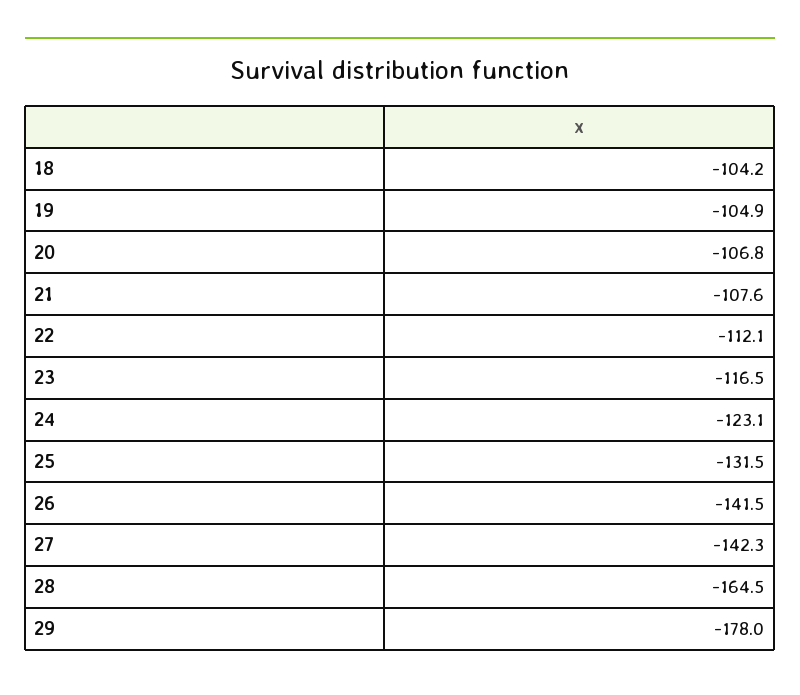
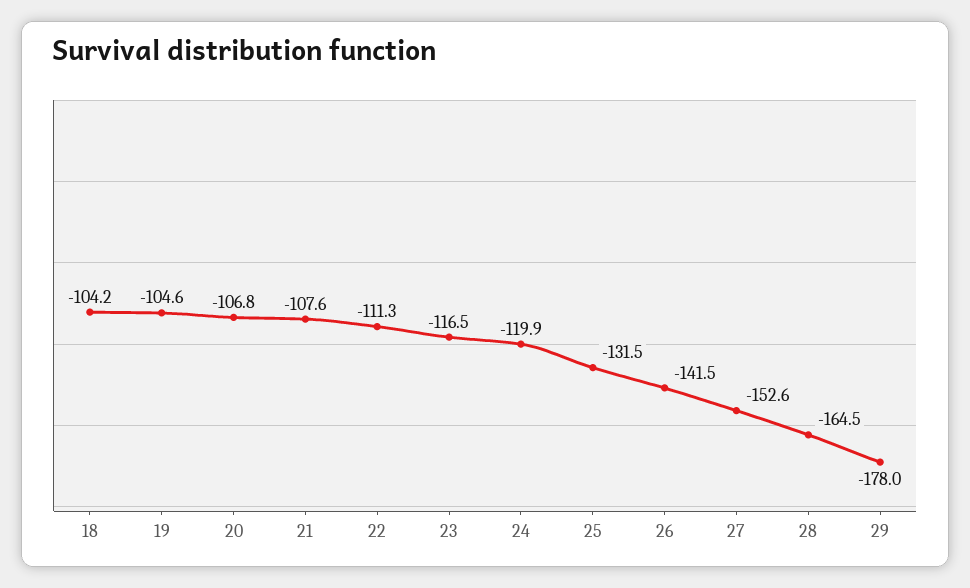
  {
    "18": -104.2,
-   "19": -104.9,
+   "19": -104.6,
    "20": -106.8,
    "21": -107.6,
-   "22": -112.1,
+   "22": -111.3,
    "23": -116.5,
-   "24": -123.1,
+   "24": -119.9,
    "25": -131.5,
    "26": -141.5,
-   "27": -142.3,
+   "27": -152.6,
    "28": -164.5,
    "29": -178
  }

